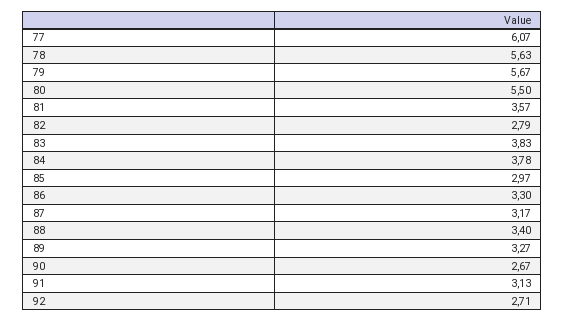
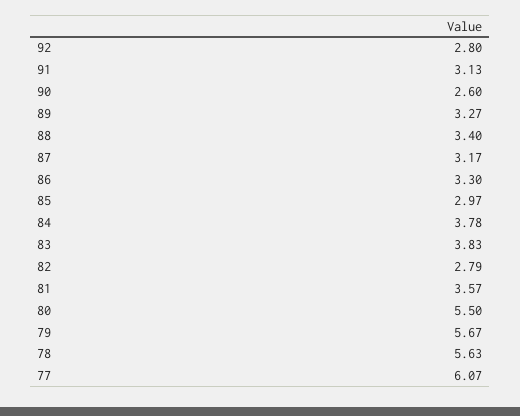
  {
    "77": 6.07,
    "78": 5.63,
    "79": 5.67,
    "80": 5.5,
    "81": 3.57,
    "82": 2.79,
    "83": 3.83,
    "84": 3.78,
    "85": 2.97,
    "86": 3.3,
    "87": 3.17,
    "88": 3.4,
    "89": 3.27,
-   "90": 2.67,
+   "90": 2.6,
    "91": 3.13,
-   "92": 2.71
+   "92": 2.8
  }

